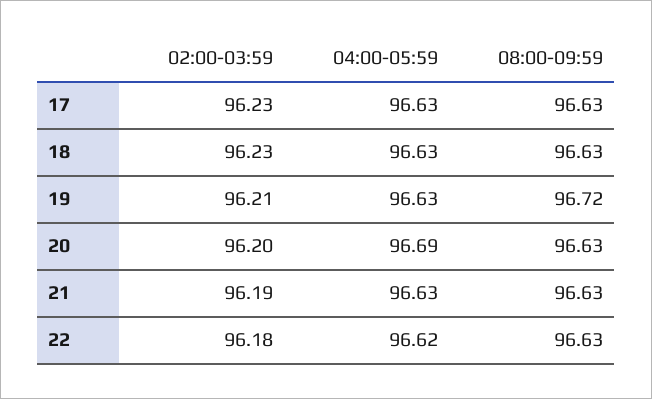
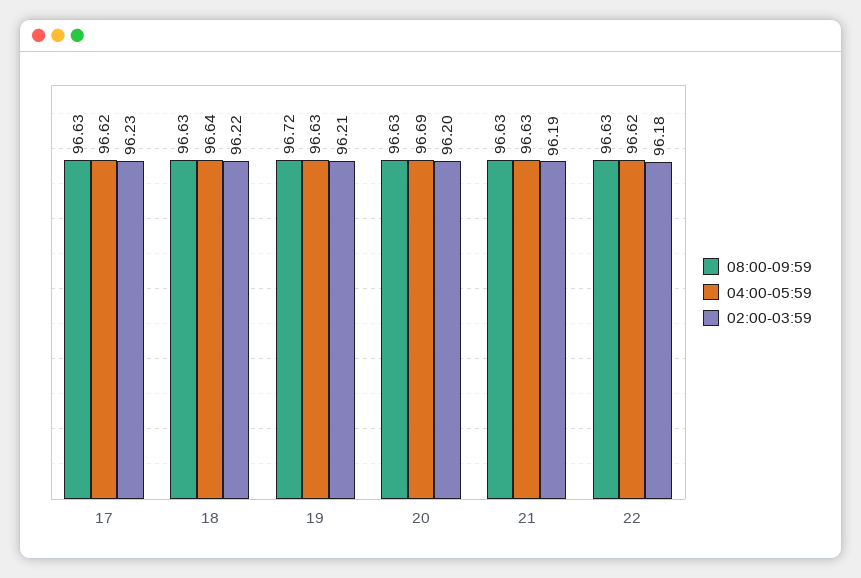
  {
    "02:00-03:59": {
      "17": 96.23,
-     "18": 96.23,
+     "18": 96.22,
      "19": 96.21,
      "20": 96.2,
      "21": 96.19,
      "22": 96.18
    },
    "04:00-05:59": {
-     "17": 96.63,
+     "17": 96.62,
-     "18": 96.63,
+     "18": 96.64,
      "19": 96.63,
      "20": 96.69,
      "21": 96.63,
      "22": 96.62
    },
    "08:00-09:59": {
      "17": 96.63,
      "18": 96.63,
      "19": 96.72,
      "20": 96.63,
      "21": 96.63,
      "22": 96.63
    }
  }

